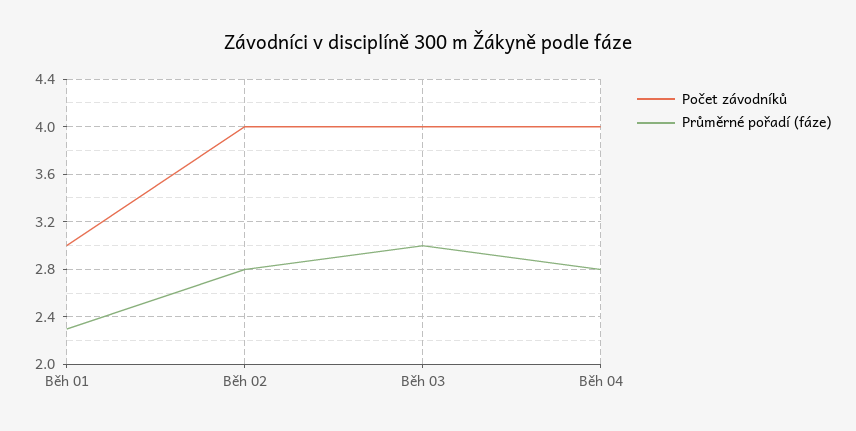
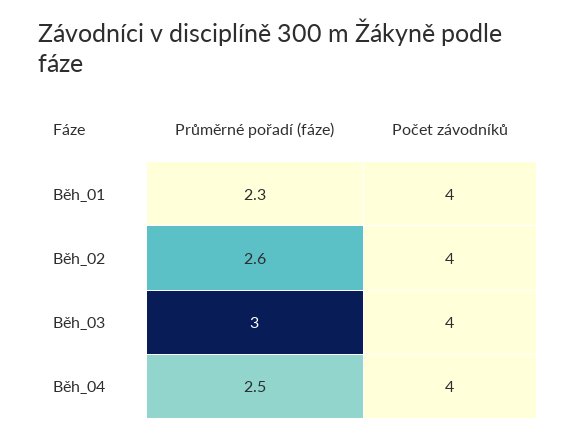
  {
    "Počet závodníků": {
-     "Běh 01": 3,
+     "Běh 01": 4,
      "Běh 02": 4,
      "Běh 03": 4,
      "Běh 04": 4
    },
    "Průměrné pořadí (fáze)": {
      "Běh 01": 2.3,
-     "Běh 02": 2.8,
+     "Běh 02": 2.6,
      "Běh 03": 3,
-     "Běh 04": 2.8
+     "Běh 04": 2.5
    }
  }

